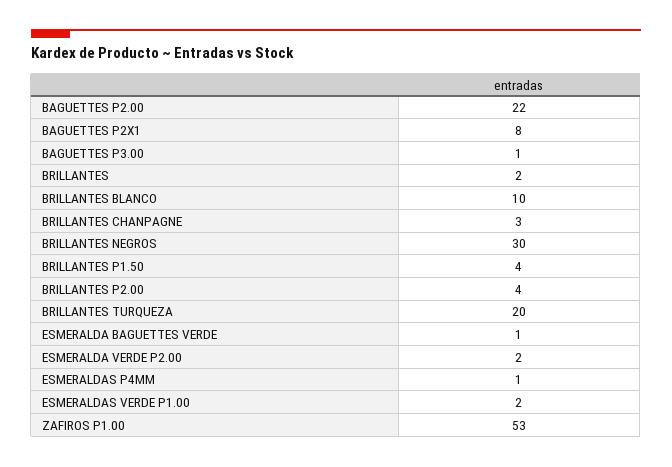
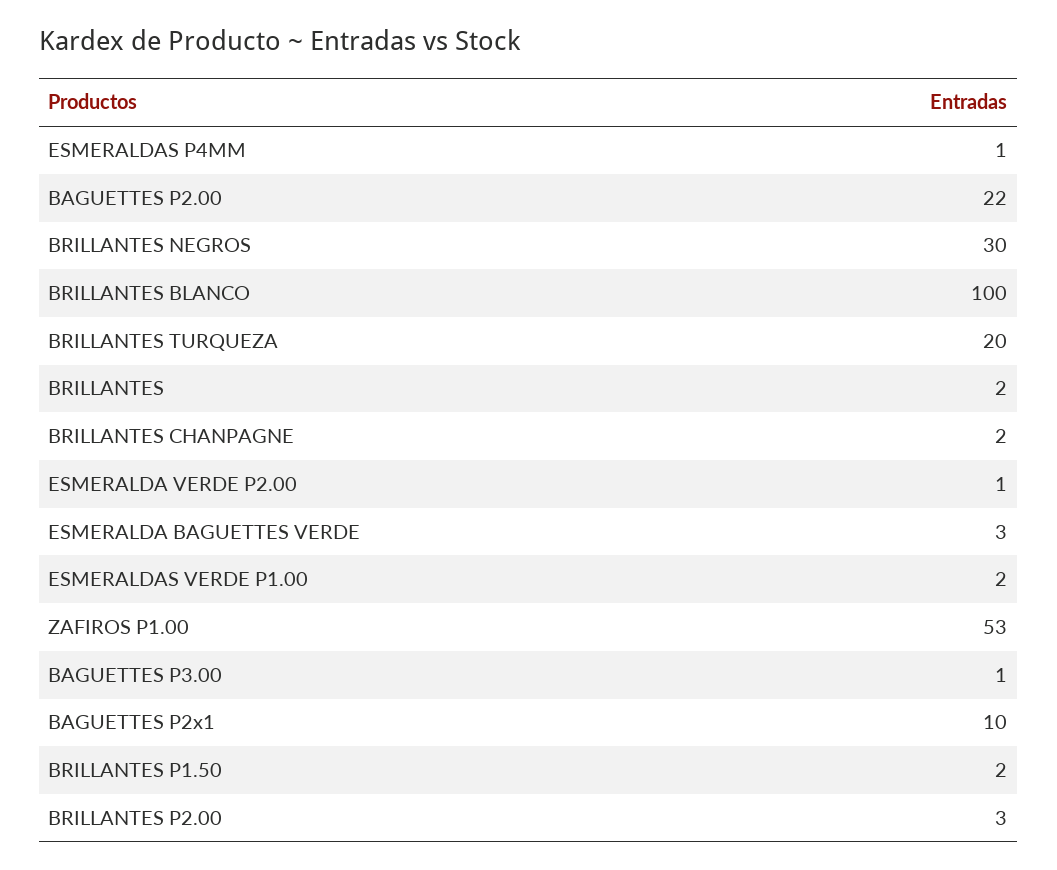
  {
    "BAGUETTES P2.00": 22,
-   "BAGUETTES P2X1": 8,
+   "BAGUETTES P2X1": 10,
    "BAGUETTES P3.00": 1,
    "BRILLANTES": 2,
-   "BRILLANTES BLANCO": 10,
+   "BRILLANTES BLANCO": 100,
-   "BRILLANTES CHANPAGNE": 3,
+   "BRILLANTES CHANPAGNE": 2,
    "BRILLANTES NEGROS": 30,
-   "BRILLANTES P1.50": 4,
+   "BRILLANTES P1.50": 2,
-   "BRILLANTES P2.00": 4,
+   "BRILLANTES P2.00": 3,
    "BRILLANTES TURQUEZA": 20,
-   "ESMERALDA BAGUETTES VERDE": 1,
+   "ESMERALDA BAGUETTES VERDE": 3,
-   "ESMERALDA VERDE P2.00": 2,
+   "ESMERALDA VERDE P2.00": 1,
    "ESMERALDAS P4MM": 1,
    "ESMERALDAS VERDE P1.00": 2,
    "ZAFIROS P1.00": 53
  }

